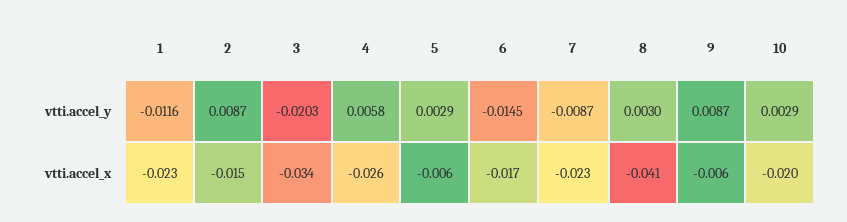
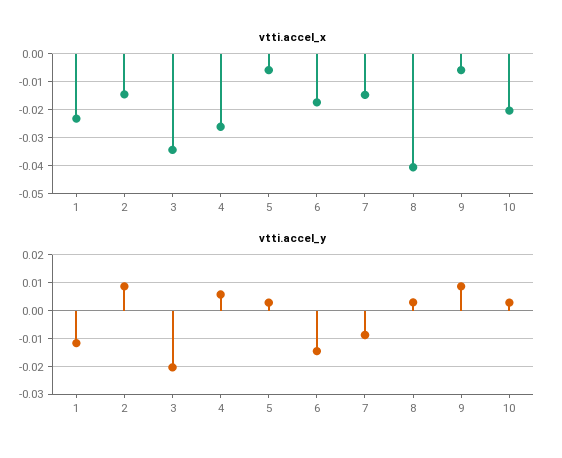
  {
    "vtti.accel_y": {
      "1": -0.0116,
      "2": 0.0087,
      "3": -0.0203,
      "4": 0.0058,
      "5": 0.0029,
      "6": -0.0145,
      "7": -0.0087,
      "8": 0.003,
      "9": 0.0087,
      "10": 0.0029
    },
    "vtti.accel_x": {
      "1": -0.023,
      "2": -0.015,
      "3": -0.034,
      "4": -0.026,
      "5": -0.006,
      "6": -0.017,
-     "7": -0.023,
+     "7": -0.015,
      "8": -0.041,
      "9": -0.006,
      "10": -0.02
    }
  }

